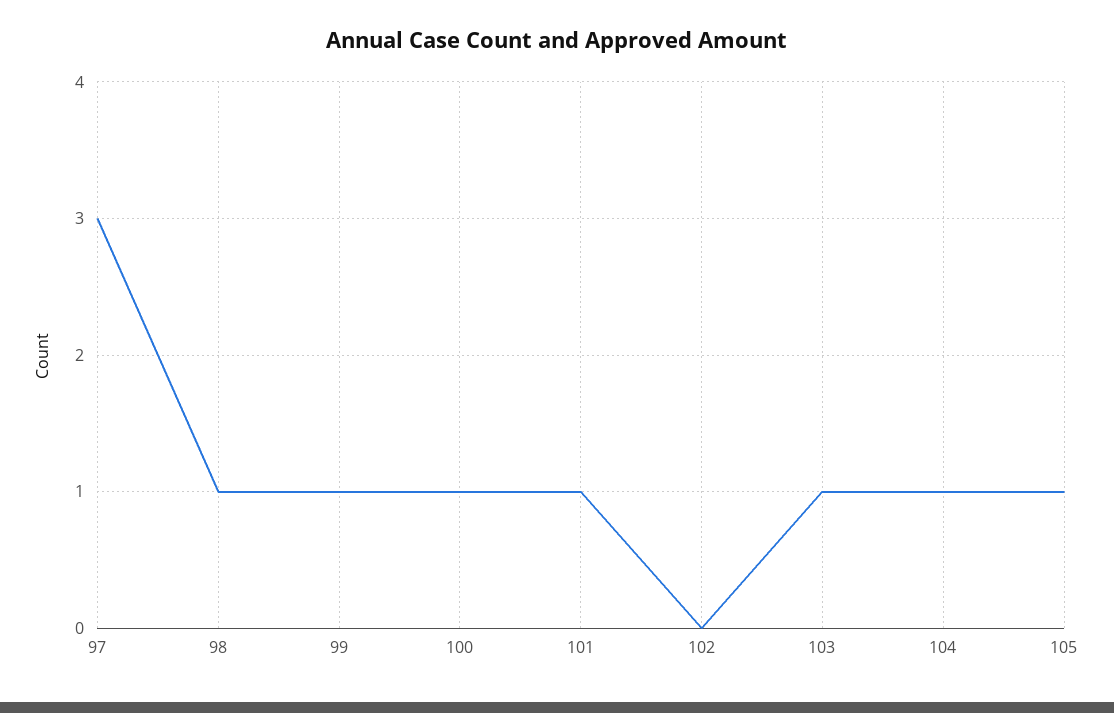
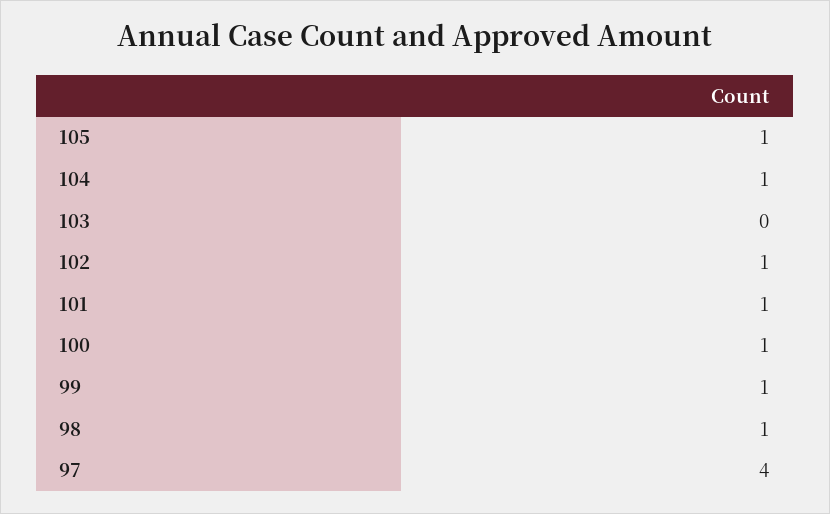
  {
-   "97": 3,
+   "97": 4,
    "98": 1,
    "99": 1,
    "100": 1,
    "101": 1,
-   "102": 0,
+   "102": 1,
-   "103": 1,
+   "103": 0,
    "104": 1,
    "105": 1
  }

